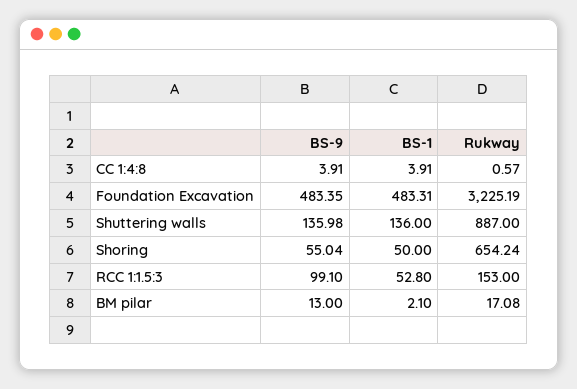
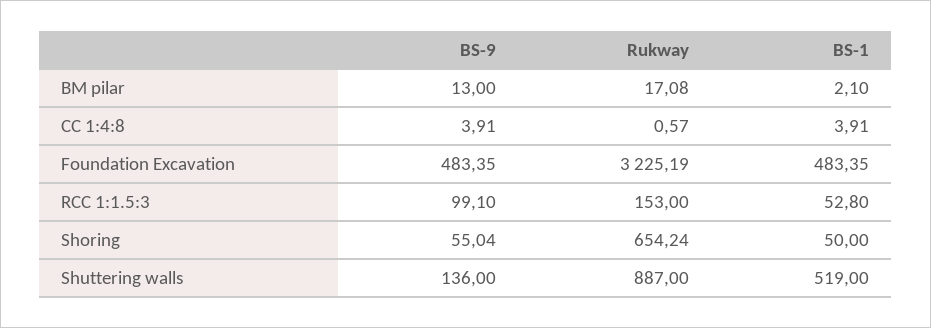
  {
    "BS-9": {
      "CC 1:4:8": 3.91,
      "Foundation Excavation": 483.35,
-     "Shuttering walls": 135.98,
+     "Shuttering walls": 136,
      "Shoring": 55.04,
      "RCC 1:1.5:3": 99.1,
      "BM pilar": 13
    },
    "BS-1": {
      "CC 1:4:8": 3.91,
-     "Foundation Excavation": 483.31,
+     "Foundation Excavation": 483.35,
-     "Shuttering walls": 136,
+     "Shuttering walls": 519,
      "Shoring": 50,
      "RCC 1:1.5:3": 52.8,
      "BM pilar": 2.1
    },
    "Rukway": {
      "CC 1:4:8": 0.57,
      "Foundation Excavation": 3225.19,
      "Shuttering walls": 887,
      "Shoring": 654.24,
      "RCC 1:1.5:3": 153,
      "BM pilar": 17.08
    }
  }

